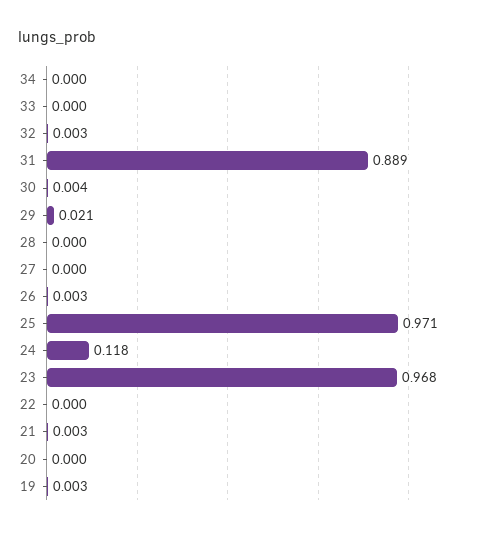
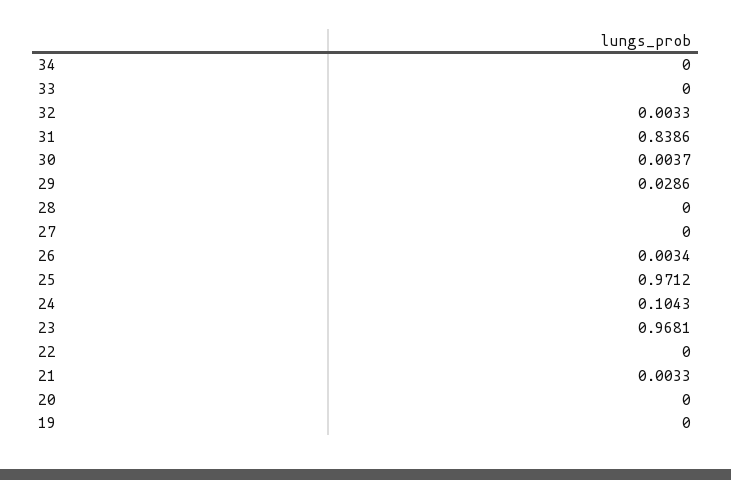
  {
    "34": 0,
    "33": 0,
    "32": 0.0033,
-   "31": 0.889,
+   "31": 0.8386,
    "30": 0.0037,
-   "29": 0.021,
+   "29": 0.0286,
    "28": 0,
    "27": 0,
    "26": 0.0034,
    "25": 0.9712,
-   "24": 0.118,
+   "24": 0.1043,
    "23": 0.9681,
    "22": 0,
    "21": 0.0033,
    "20": 0,
-   "19": 0.003
+   "19": 0
  }

